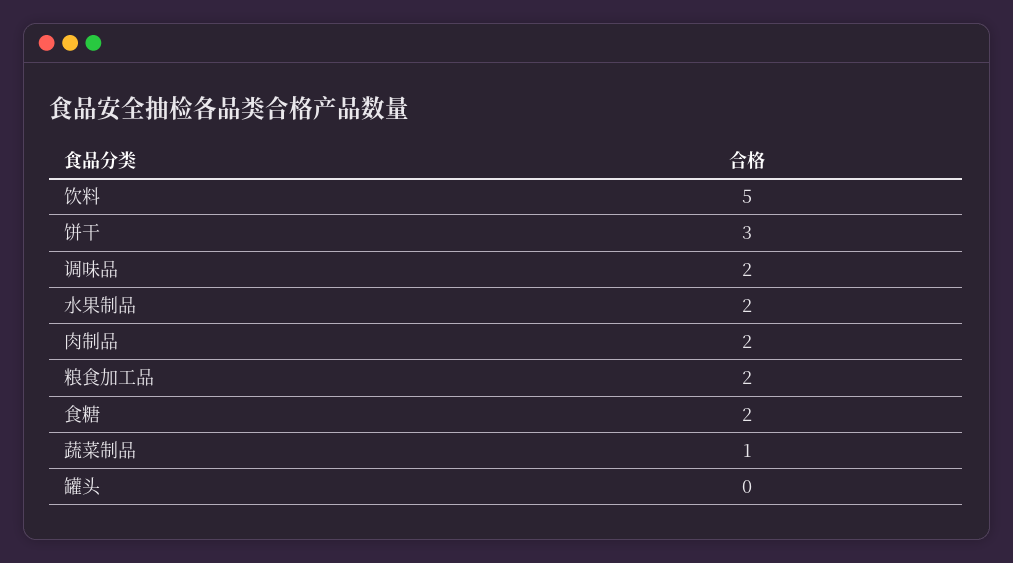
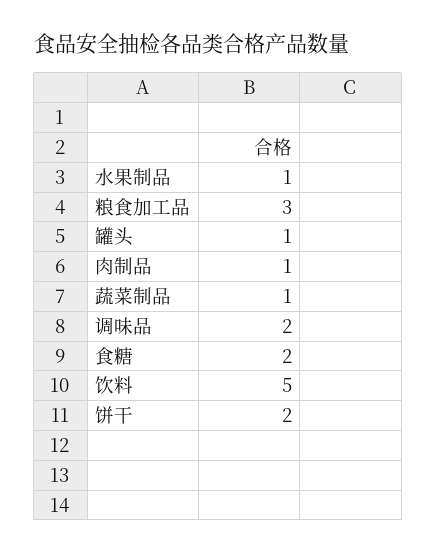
  {
    "饮料": 5,
-   "饼干": 3,
+   "饼干": 2,
    "调味品": 2,
-   "水果制品": 2,
+   "水果制品": 1,
-   "肉制品": 2,
+   "肉制品": 1,
-   "粮食加工品": 2,
+   "粮食加工品": 3,
    "食糖": 2,
    "蔬菜制品": 1,
-   "罐头": 0
+   "罐头": 1
  }

